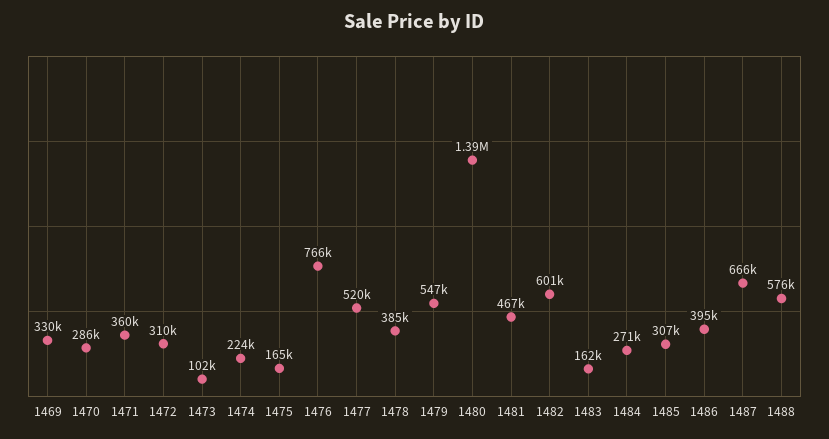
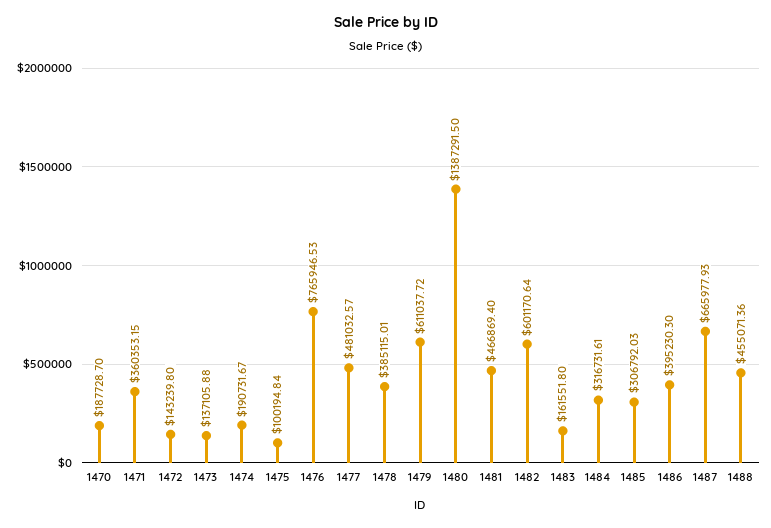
  {
-   "1469": 330000,
-   "1470": 286000,
+   "1470": 187728.7,
    "1471": 360353.15,
-   "1472": 310000,
+   "1472": 143239.8,
-   "1473": 102000,
+   "1473": 137105.88,
-   "1474": 224000,
+   "1474": 190731.67,
-   "1475": 165000,
+   "1475": 100194.84,
    "1476": 765946.53,
-   "1477": 520000,
+   "1477": 481032.57,
    "1478": 385115.01,
-   "1479": 547000,
+   "1479": 611037.72,
    "1480": 1387291.5,
    "1481": 466869.4,
    "1482": 601170.64,
    "1483": 161551.8,
-   "1484": 271000,
+   "1484": 316731.61,
    "1485": 306792.03,
    "1486": 395230.3,
    "1487": 665977.93,
-   "1488": 576000
+   "1488": 455071.36
  }

